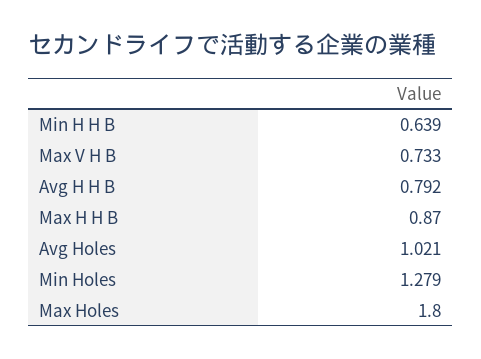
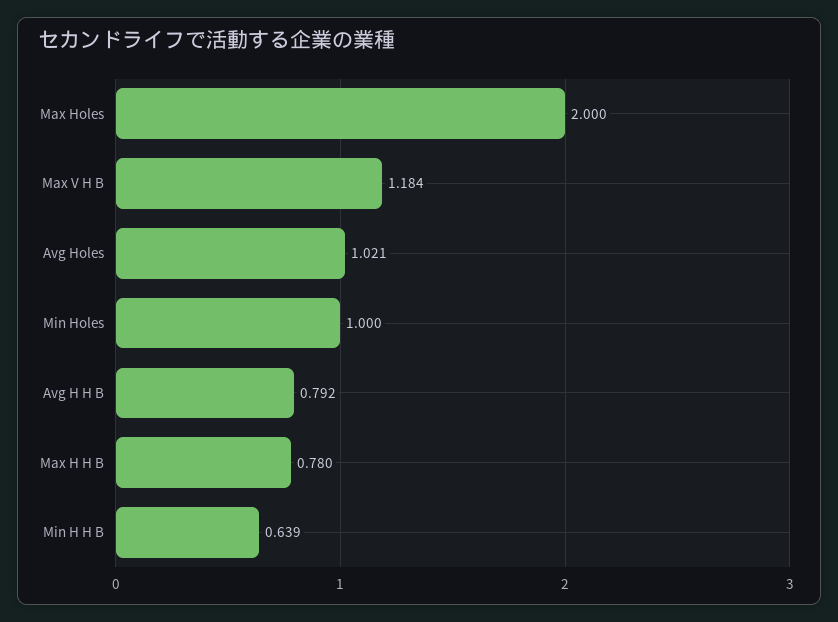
  {
    "Min H H B": 0.639,
-   "Max V H B": 0.733,
+   "Max V H B": 1.184,
    "Avg H H B": 0.792,
-   "Max H H B": 0.87,
+   "Max H H B": 0.78,
    "Avg Holes": 1.021,
-   "Min Holes": 1.279,
+   "Min Holes": 1,
-   "Max Holes": 1.8
+   "Max Holes": 2
  }

